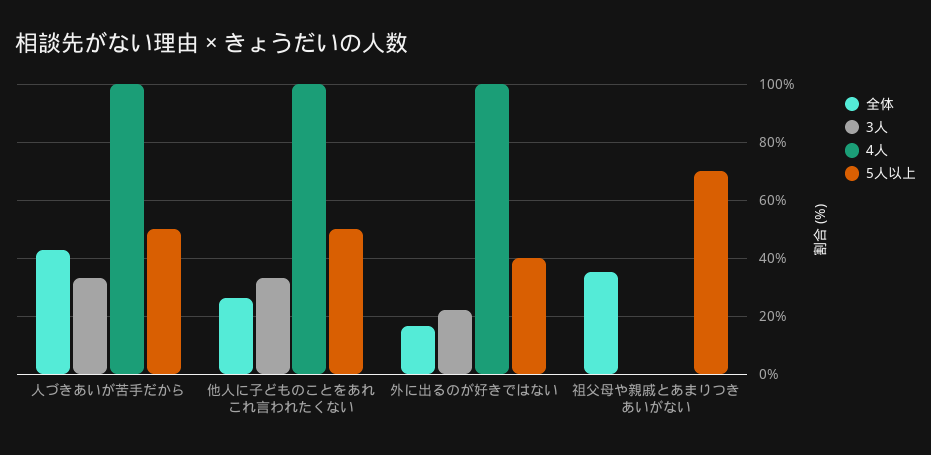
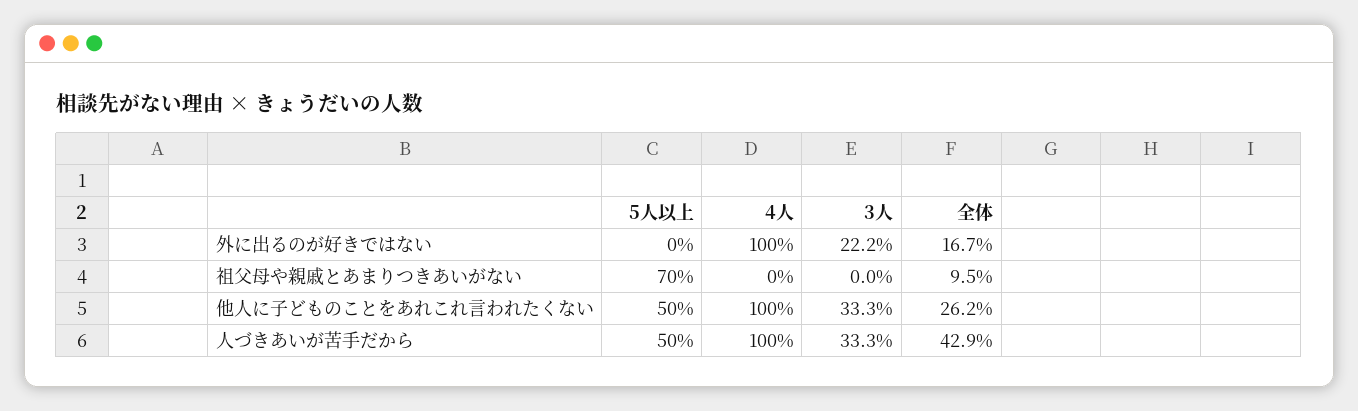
  {
    "全体": {
      "人づきあいが苦手だから": 42.9,
      "他人に子どものことをあれこれ言われたくない": 26.2,
      "外に出るのが好きではない": 16.7,
-     "祖父母や親戚とあまりつきあいがない": 35
+     "祖父母や親戚とあまりつきあいがない": 9.5
    },
    "3人": {
      "人づきあいが苦手だから": 33.3,
      "他人に子どものことをあれこれ言われたくない": 33.3,
      "外に出るのが好きではない": 22.2,
      "祖父母や親戚とあまりつきあいがない": 0
    },
    "4人": {
      "人づきあいが苦手だから": 100,
      "他人に子どものことをあれこれ言われたくない": 100,
      "外に出るのが好きではない": 100,
      "祖父母や親戚とあまりつきあいがない": 0
    },
    "5人以上": {
      "人づきあいが苦手だから": 50,
      "他人に子どものことをあれこれ言われたくない": 50,
-     "外に出るのが好きではない": 40,
+     "外に出るのが好きではない": 0,
      "祖父母や親戚とあまりつきあいがない": 70
    }
  }

